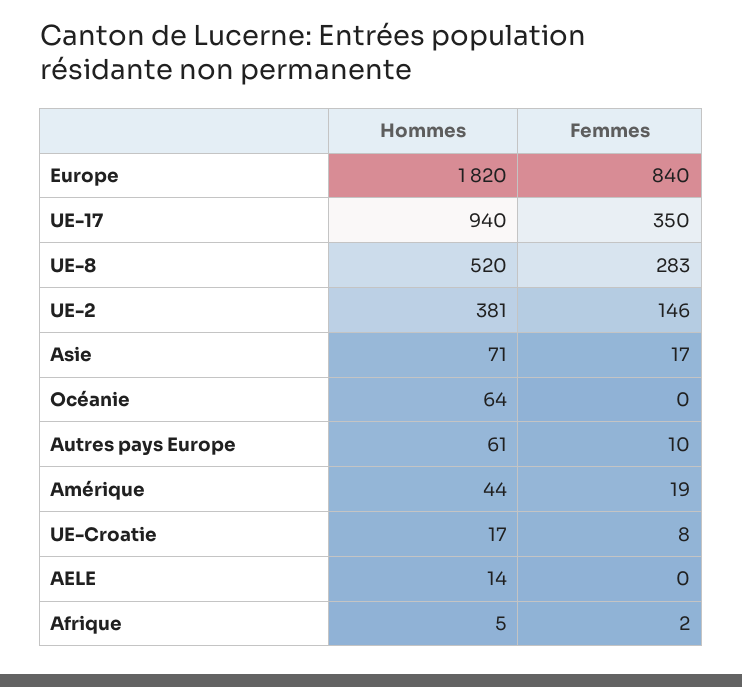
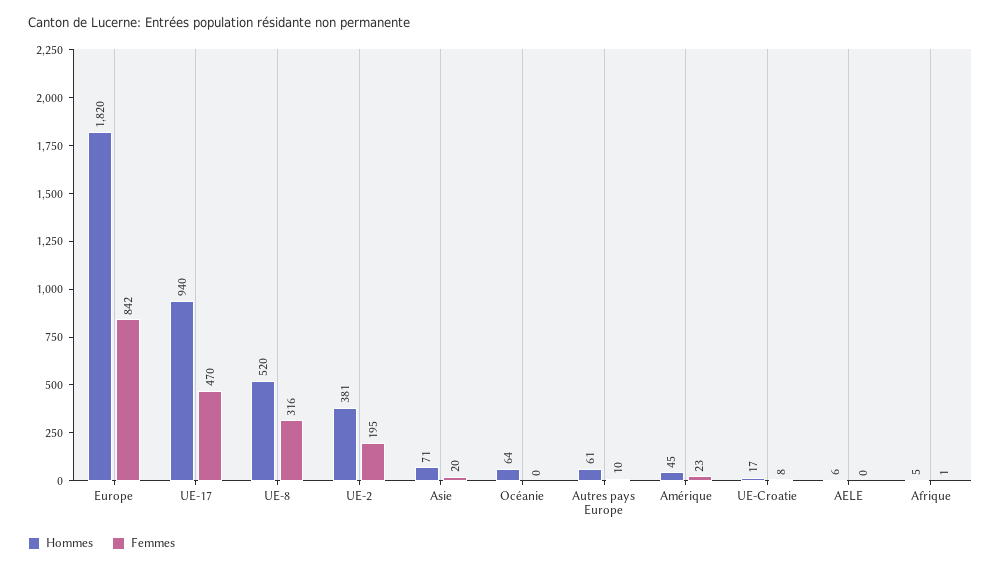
  {
    "Hommes": {
      "Europe": 1820,
      "UE-17": 940,
      "UE-8": 520,
      "UE-2": 381,
      "Asie": 71,
      "Océanie": 64,
      "Autres pays Europe": 61,
-     "Amérique": 44,
+     "Amérique": 45,
      "UE-Croatie": 17,
-     "AELE": 14,
+     "AELE": 6,
      "Afrique": 5
    },
    "Femmes": {
-     "Europe": 840,
+     "Europe": 842,
-     "UE-17": 350,
+     "UE-17": 470,
-     "UE-8": 283,
+     "UE-8": 316,
-     "UE-2": 146,
+     "UE-2": 195,
-     "Asie": 17,
+     "Asie": 20,
      "Océanie": 0,
      "Autres pays Europe": 10,
-     "Amérique": 19,
+     "Amérique": 23,
      "UE-Croatie": 8,
      "AELE": 0,
-     "Afrique": 2
+     "Afrique": 1
    }
  }

